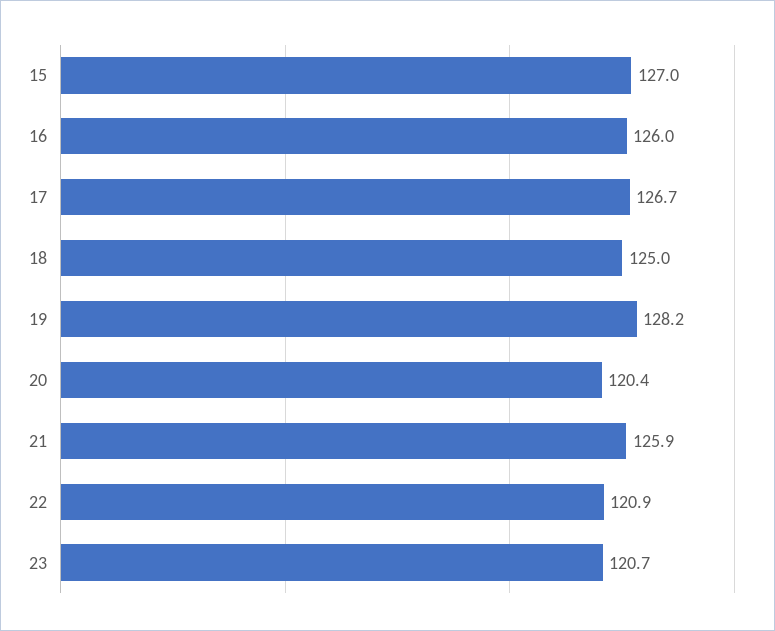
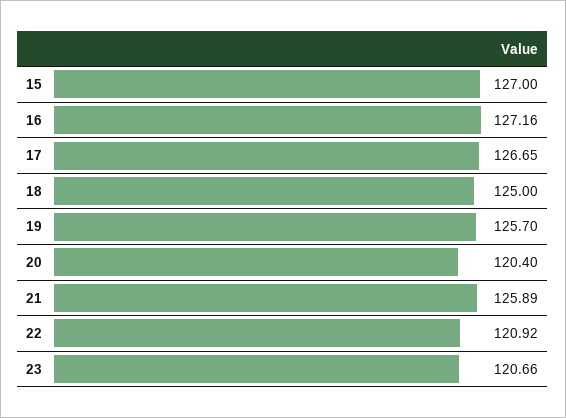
  {
    "15": 127,
-   "16": 126,
+   "16": 127.16,
    "17": 126.65,
    "18": 125,
-   "19": 128.2,
+   "19": 125.7,
    "20": 120.4,
    "21": 125.89,
    "22": 120.92,
    "23": 120.66
  }

